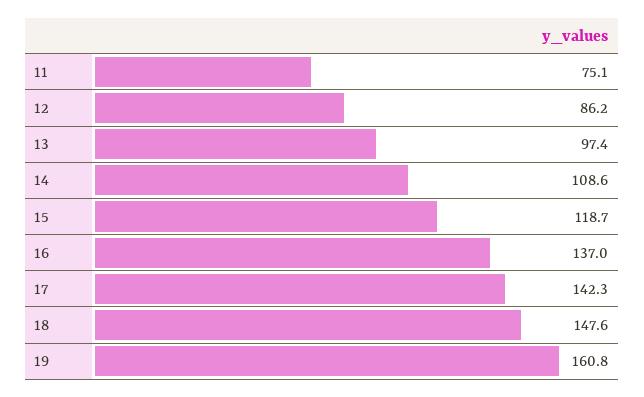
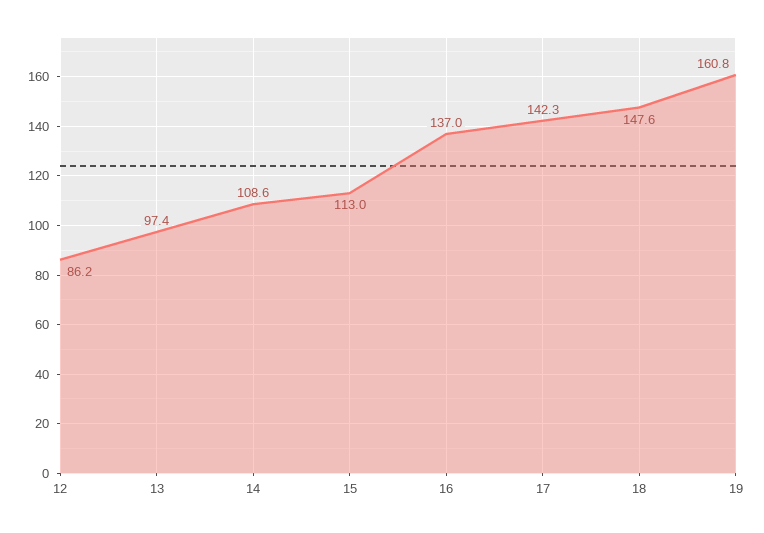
  {
-   "11": 75.1,
    "12": 86.2,
    "13": 97.4,
    "14": 108.6,
-   "15": 118.7,
+   "15": 113,
    "16": 137,
    "17": 142.3,
    "18": 147.6,
    "19": 160.8
  }

